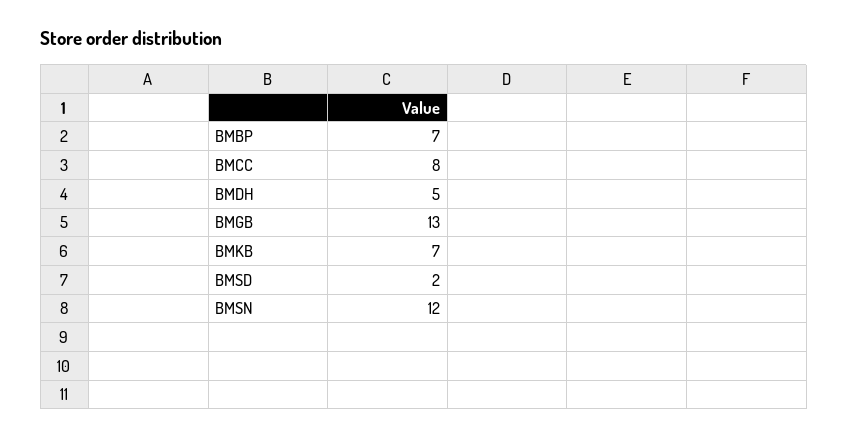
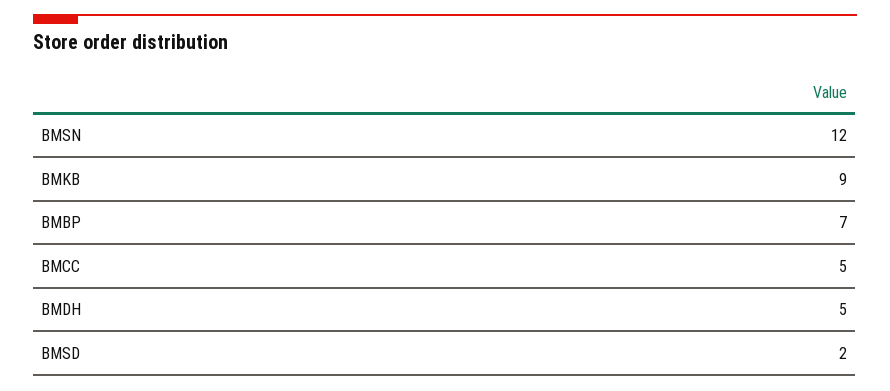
  {
    "BMBP": 7,
-   "BMCC": 8,
+   "BMCC": 5,
    "BMDH": 5,
-   "BMGB": 13,
-   "BMKB": 7,
+   "BMKB": 9,
    "BMSD": 2,
    "BMSN": 12
  }

